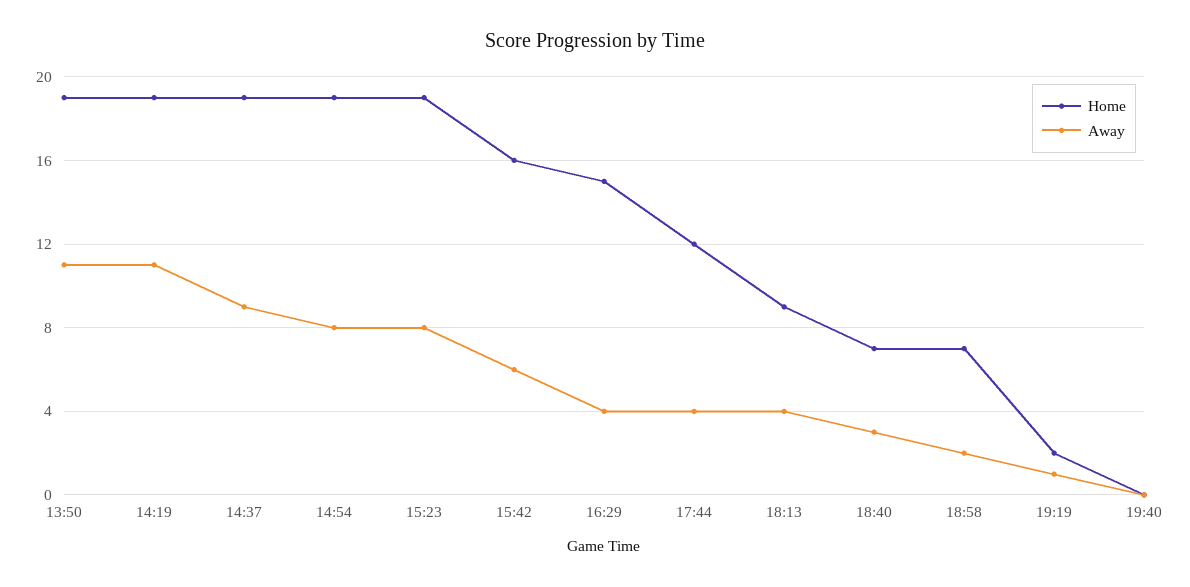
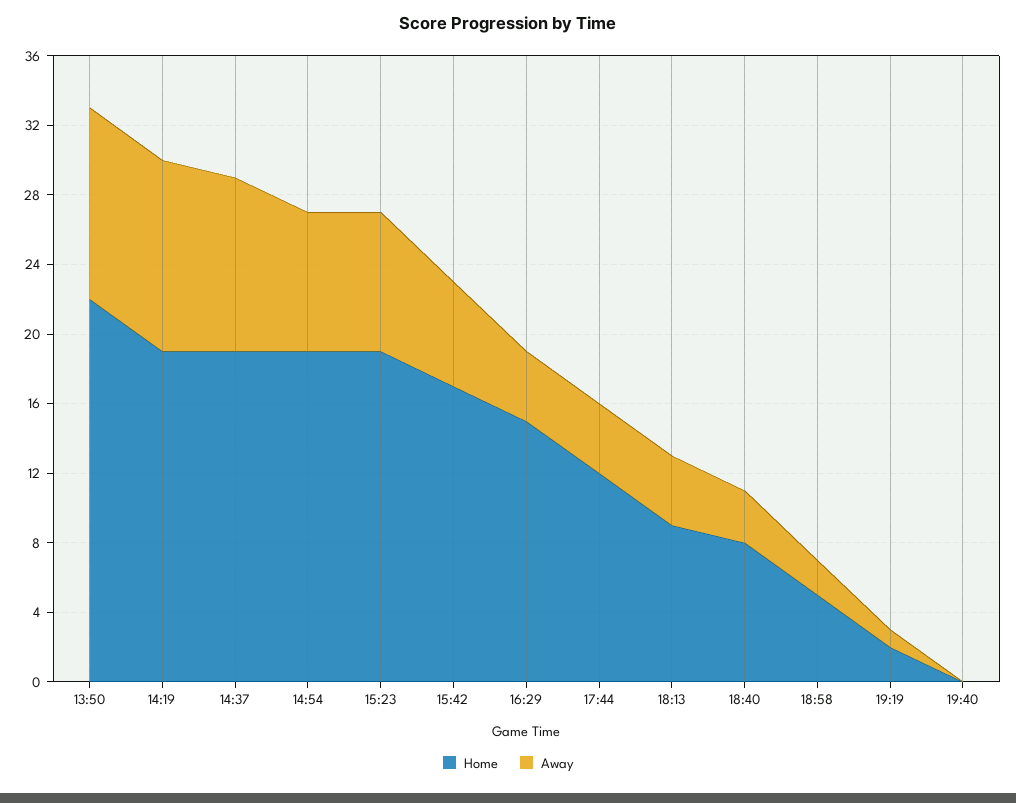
  {
    "Home": {
-     "13:50": 19,
+     "13:50": 22,
      "14:19": 19,
      "14:37": 19,
      "14:54": 19,
      "15:23": 19,
-     "15:42": 16,
+     "15:42": 17,
      "16:29": 15,
      "17:44": 12,
      "18:13": 9,
-     "18:40": 7,
+     "18:40": 8,
-     "18:58": 7,
+     "18:58": 5,
      "19:19": 2,
      "19:40": 0
    },
    "Away": {
      "13:50": 11,
      "14:19": 11,
-     "14:37": 9,
+     "14:37": 10,
      "14:54": 8,
      "15:23": 8,
      "15:42": 6,
      "16:29": 4,
      "17:44": 4,
      "18:13": 4,
      "18:40": 3,
      "18:58": 2,
      "19:19": 1,
      "19:40": 0
    }
  }

